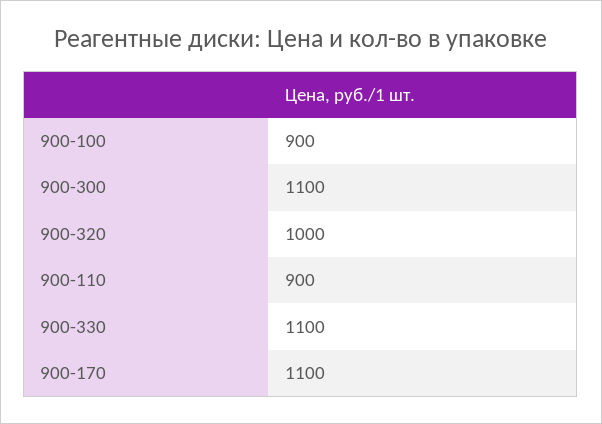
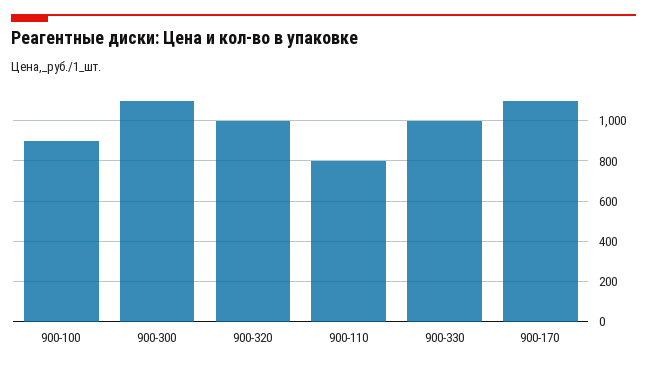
  {
    "900-100": 900,
    "900-300": 1100,
    "900-320": 1000,
-   "900-110": 900,
+   "900-110": 800,
-   "900-330": 1100,
+   "900-330": 1000,
    "900-170": 1100
  }

